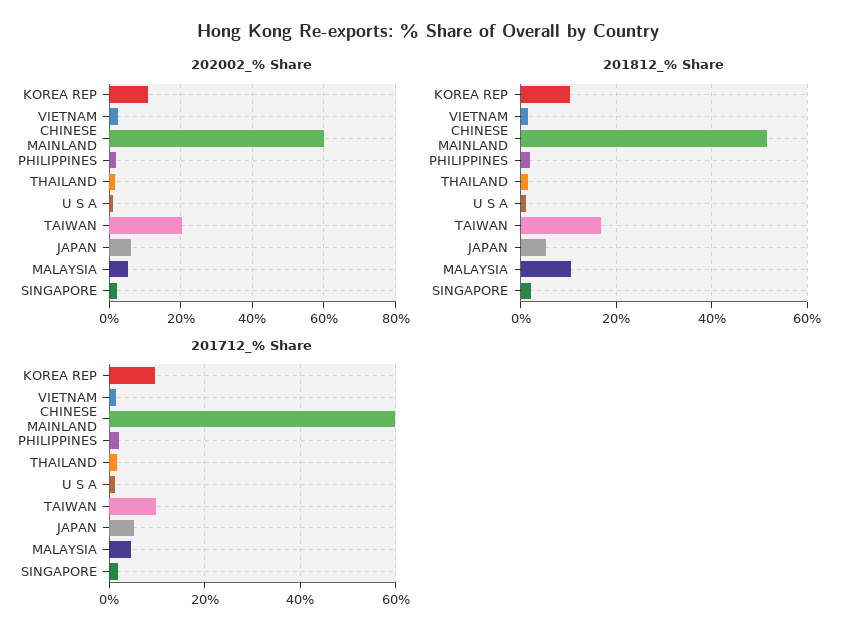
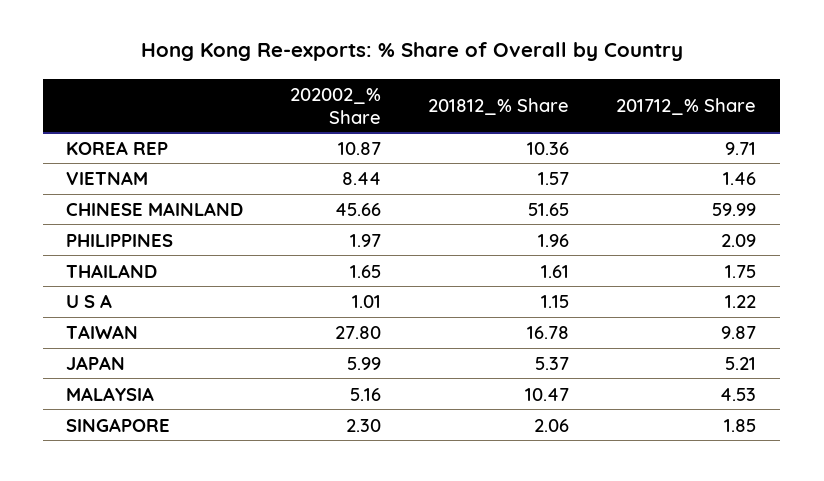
  {
    "202002_% Share": {
      "KOREA REP": 10.87,
-     "VIETNAM": 2,
+     "VIETNAM": 8.44,
-     "CHINESE MAINLAND": 60,
+     "CHINESE MAINLAND": 45.66,
      "PHILIPPINES": 1.97,
      "THAILAND": 1.65,
      "U S A": 1.01,
-     "TAIWAN": 20,
+     "TAIWAN": 27.8,
      "JAPAN": 5.99,
      "MALAYSIA": 5.16,
      "SINGAPORE": 2.3
    },
    "201812_% Share": {
      "KOREA REP": 10.36,
      "VIETNAM": 1.57,
      "CHINESE MAINLAND": 51.65,
      "PHILIPPINES": 1.96,
      "THAILAND": 1.61,
      "U S A": 1.15,
      "TAIWAN": 16.78,
      "JAPAN": 5.37,
      "MALAYSIA": 10.47,
      "SINGAPORE": 2.06
    },
    "201712_% Share": {
      "KOREA REP": 9.71,
      "VIETNAM": 1.46,
      "CHINESE MAINLAND": 59.99,
      "PHILIPPINES": 2.09,
      "THAILAND": 1.75,
      "U S A": 1.22,
      "TAIWAN": 9.87,
      "JAPAN": 5.21,
      "MALAYSIA": 4.53,
      "SINGAPORE": 1.85
    }
  }

